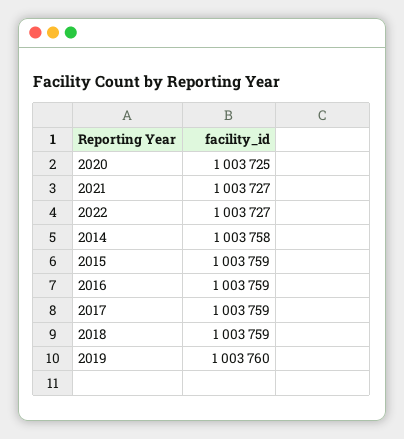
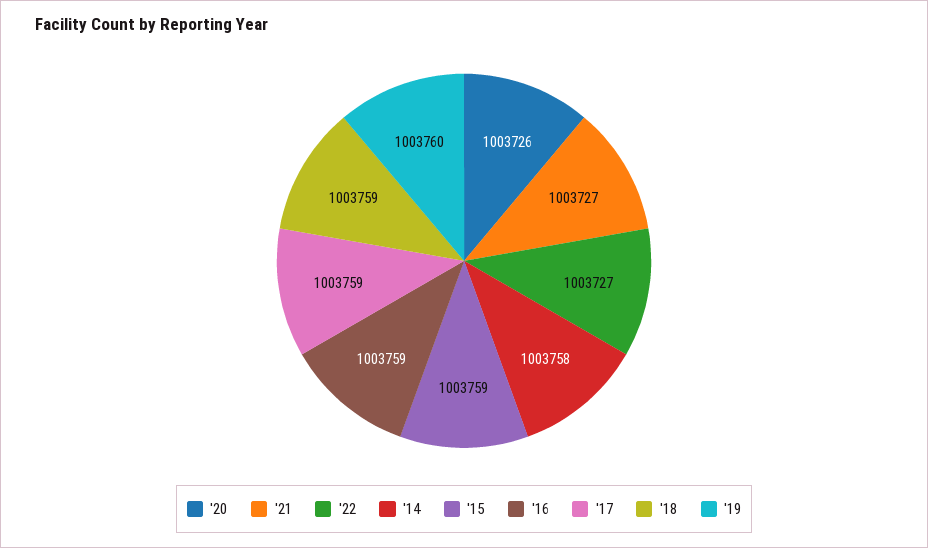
  {
-   "2020": 1003725,
+   "2020": 1003726,
    "2021": 1003727,
    "2022": 1003727,
    "2014": 1003758,
    "2015": 1003759,
    "2016": 1003759,
    "2017": 1003759,
    "2018": 1003759,
    "2019": 1003760
  }

